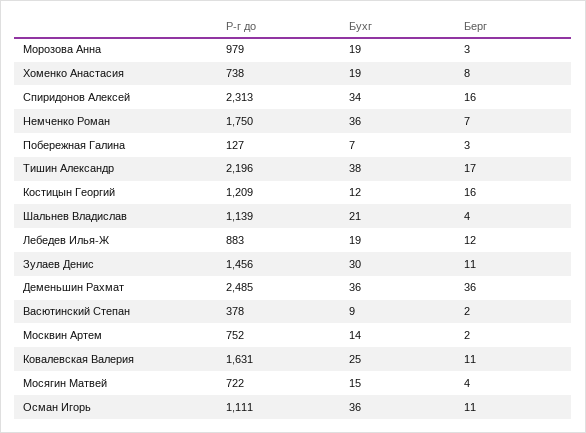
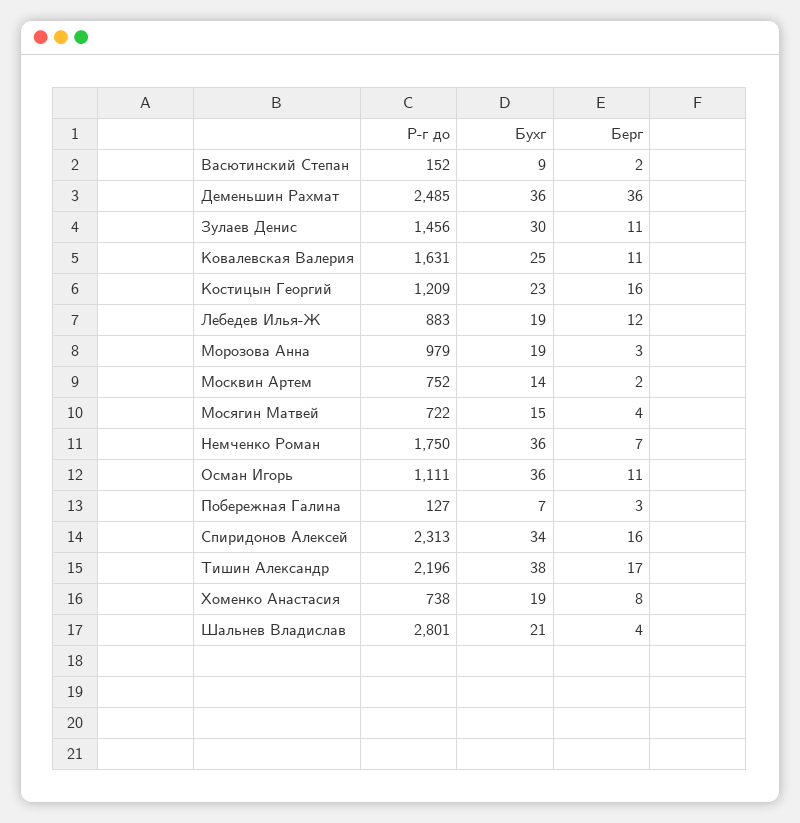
  {
    "Р-г до": {
      "Морозова Анна": 979,
      "Хоменко Анастасия": 738,
      "Спиридонов Алексей": 2313,
      "Немченко Роман": 1750,
      "Побережная Галина": 127,
      "Тишин Александр": 2196,
      "Костицын Георгий": 1209,
-     "Шальнев Владислав": 1139,
+     "Шальнев Владислав": 2801,
      "Лебедев Илья-Ж": 883,
      "Зулаев Денис": 1456,
      "Деменьшин Рахмат": 2485,
-     "Васютинский Степан": 378,
+     "Васютинский Степан": 152,
      "Москвин Артем": 752,
      "Ковалевская Валерия": 1631,
      "Мосягин Матвей": 722,
      "Осман Игорь": 1111
    },
    "Бухг": {
      "Морозова Анна": 19,
      "Хоменко Анастасия": 19,
      "Спиридонов Алексей": 34,
      "Немченко Роман": 36,
      "Побережная Галина": 7,
      "Тишин Александр": 38,
-     "Костицын Георгий": 12,
+     "Костицын Георгий": 23,
      "Шальнев Владислав": 21,
      "Лебедев Илья-Ж": 19,
      "Зулаев Денис": 30,
      "Деменьшин Рахмат": 36,
      "Васютинский Степан": 9,
      "Москвин Артем": 14,
      "Ковалевская Валерия": 25,
      "Мосягин Матвей": 15,
      "Осман Игорь": 36
    },
    "Берг": {
      "Морозова Анна": 3,
      "Хоменко Анастасия": 8,
      "Спиридонов Алексей": 16,
      "Немченко Роман": 7,
      "Побережная Галина": 3,
      "Тишин Александр": 17,
      "Костицын Георгий": 16,
      "Шальнев Владислав": 4,
      "Лебедев Илья-Ж": 12,
      "Зулаев Денис": 11,
      "Деменьшин Рахмат": 36,
      "Васютинский Степан": 2,
      "Москвин Артем": 2,
      "Ковалевская Валерия": 11,
      "Мосягин Матвей": 4,
      "Осман Игорь": 11
    }
  }

